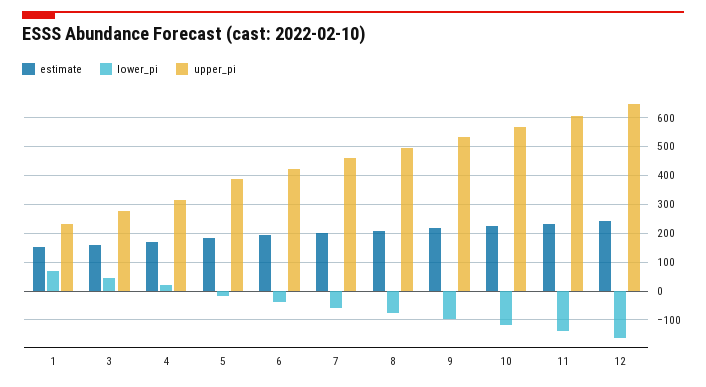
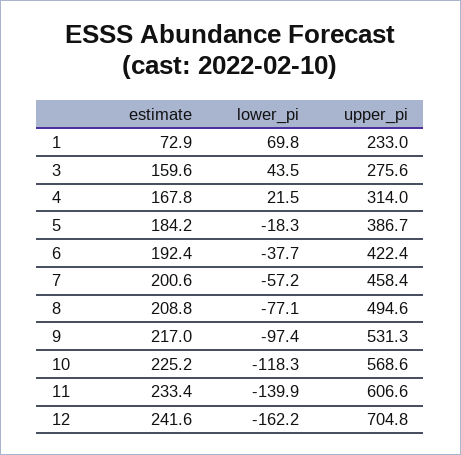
  {
    "estimate": {
-     "1": 150,
+     "1": 72.9,
      "3": 159.6,
      "4": 167.8,
      "5": 184.2,
      "6": 192.4,
      "7": 200.6,
      "8": 208.8,
      "9": 217,
      "10": 225.2,
      "11": 233.4,
      "12": 241.6
    },
    "lower_pi": {
      "1": 69.8,
      "3": 43.5,
      "4": 21.5,
      "5": -18.3,
      "6": -37.7,
      "7": -57.2,
      "8": -77.1,
      "9": -97.4,
      "10": -118.3,
      "11": -139.9,
      "12": -162.2
    },
    "upper_pi": {
      "1": 233,
      "3": 275.6,
      "4": 314,
      "5": 386.7,
      "6": 422.4,
      "7": 458.4,
      "8": 494.6,
      "9": 531.3,
      "10": 568.6,
      "11": 606.6,
-     "12": 650
+     "12": 704.8
    }
  }

